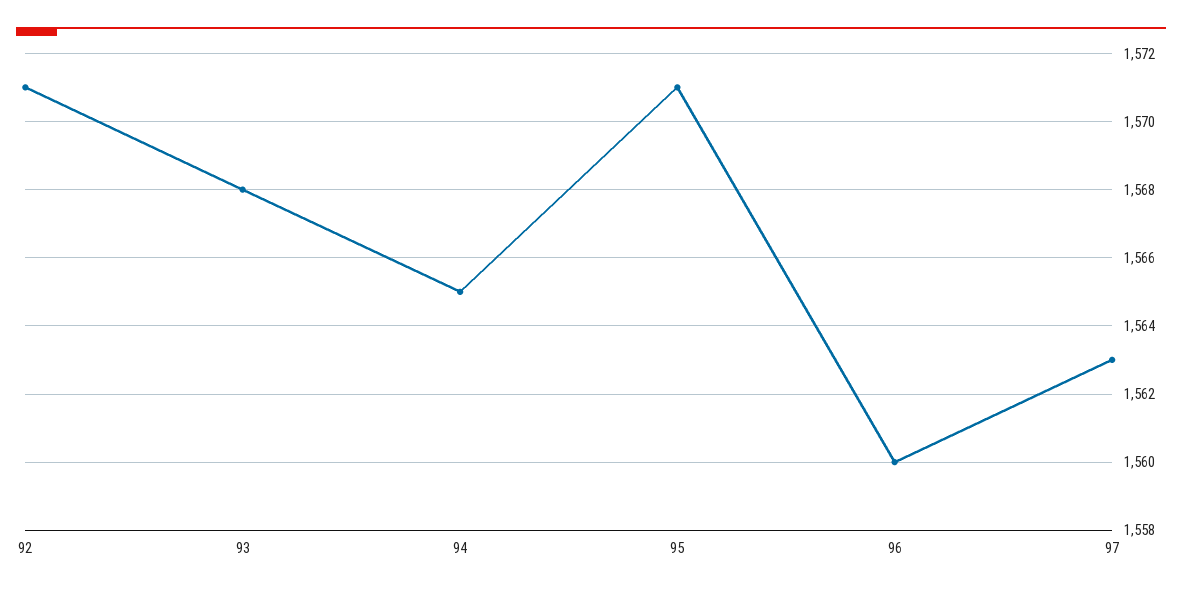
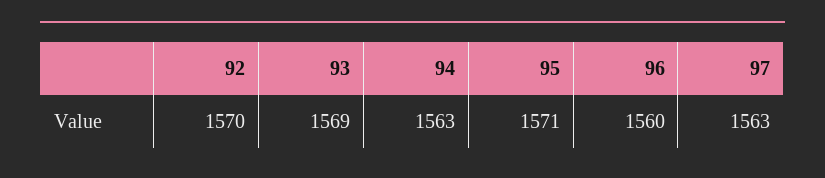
  {
-   "92": 1571,
+   "92": 1570,
-   "93": 1568,
+   "93": 1569,
-   "94": 1565,
+   "94": 1563,
    "95": 1571,
    "96": 1560,
    "97": 1563
  }

